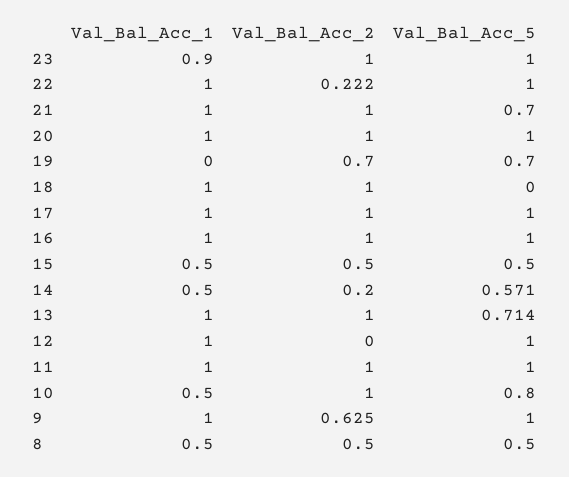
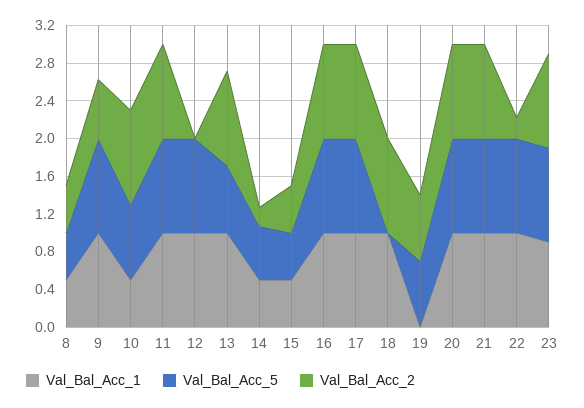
  {
    "Val_Bal_Acc_1": {
      "23": 0.9,
      "22": 1,
      "21": 1,
      "20": 1,
      "19": 0,
      "18": 1,
      "17": 1,
      "16": 1,
      "15": 0.5,
      "14": 0.5,
      "13": 1,
      "12": 1,
      "11": 1,
      "10": 0.5,
      "9": 1,
      "8": 0.5
    },
    "Val_Bal_Acc_2": {
      "23": 1,
      "22": 0.222,
      "21": 1,
      "20": 1,
      "19": 0.7,
      "18": 1,
      "17": 1,
      "16": 1,
      "15": 0.5,
      "14": 0.2,
      "13": 1,
      "12": 0,
      "11": 1,
      "10": 1,
      "9": 0.625,
      "8": 0.5
    },
    "Val_Bal_Acc_5": {
      "23": 1,
      "22": 1,
-     "21": 0.7,
+     "21": 1,
      "20": 1,
      "19": 0.7,
      "18": 0,
      "17": 1,
      "16": 1,
      "15": 0.5,
      "14": 0.571,
      "13": 0.714,
      "12": 1,
      "11": 1,
      "10": 0.8,
      "9": 1,
      "8": 0.5
    }
  }

